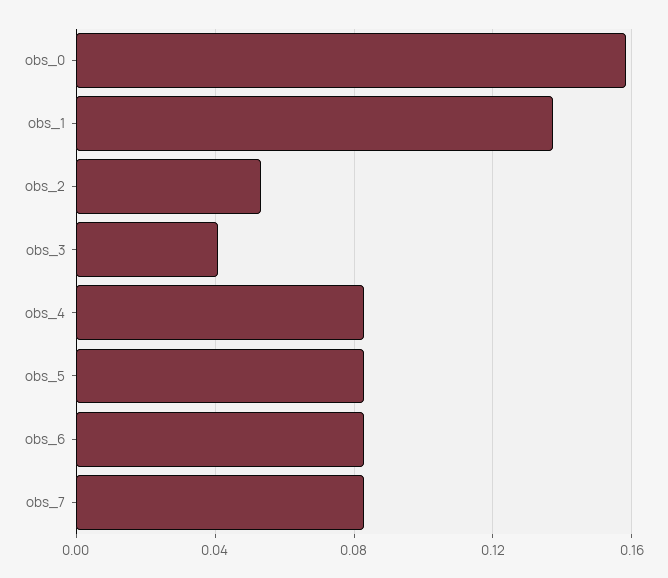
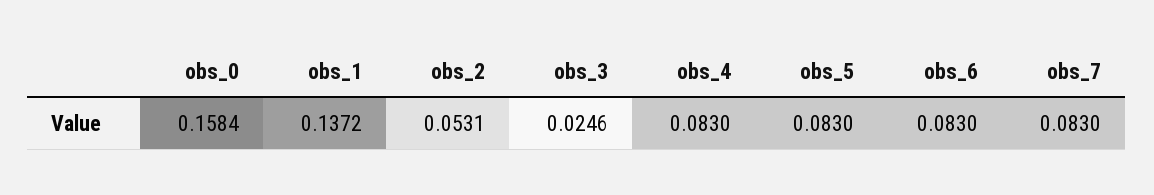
  {
    "obs_0": 0.1584,
    "obs_1": 0.1372,
    "obs_2": 0.0531,
-   "obs_3": 0.04,
+   "obs_3": 0.0246,
    "obs_4": 0.083,
    "obs_5": 0.083,
    "obs_6": 0.083,
    "obs_7": 0.083
  }

